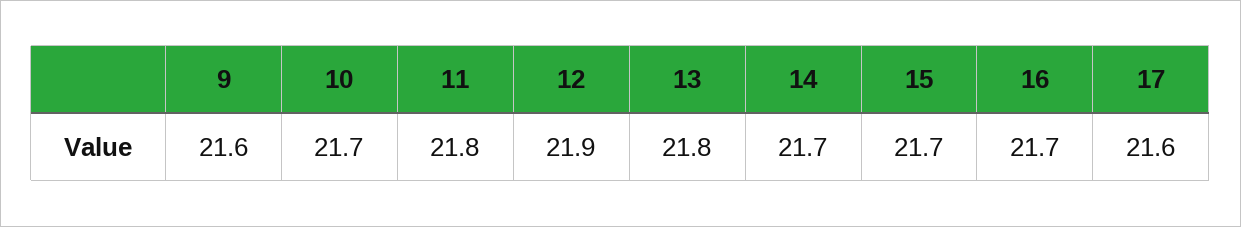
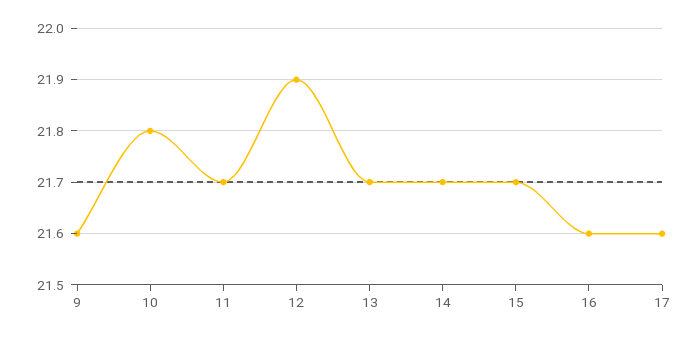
  {
    "9": 21.6,
-   "10": 21.7,
+   "10": 21.8,
-   "11": 21.8,
+   "11": 21.7,
    "12": 21.9,
-   "13": 21.8,
+   "13": 21.7,
    "14": 21.7,
    "15": 21.7,
-   "16": 21.7,
+   "16": 21.6,
    "17": 21.6
  }

